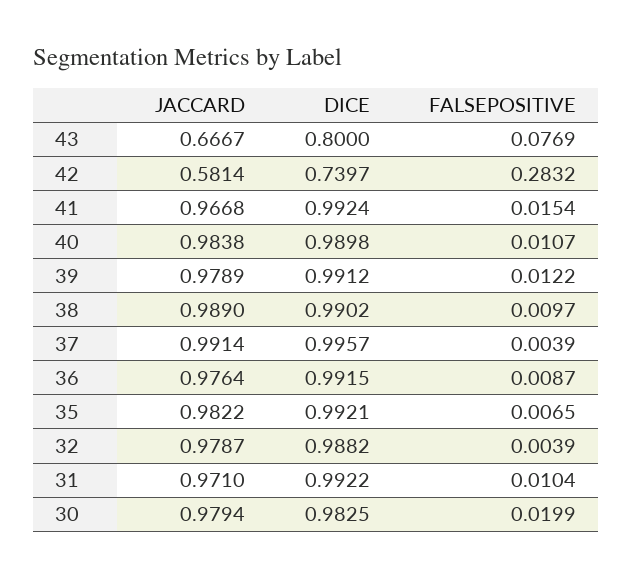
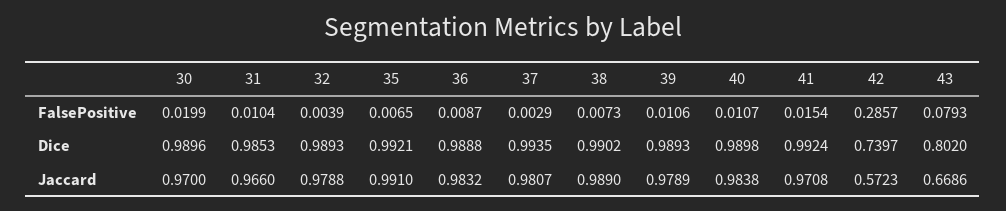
  {
    "JACCARD": {
-     "43": 0.6667,
+     "43": 0.6686,
-     "42": 0.5814,
+     "42": 0.5723,
-     "41": 0.9668,
+     "41": 0.9708,
      "40": 0.9838,
      "39": 0.9789,
      "38": 0.989,
-     "37": 0.9914,
+     "37": 0.9807,
-     "36": 0.9764,
+     "36": 0.9832,
-     "35": 0.9822,
+     "35": 0.991,
-     "32": 0.9787,
+     "32": 0.9788,
-     "31": 0.971,
+     "31": 0.966,
-     "30": 0.9794
+     "30": 0.97
    },
    "DICE": {
-     "43": 0.8,
+     "43": 0.802,
      "42": 0.7397,
      "41": 0.9924,
      "40": 0.9898,
-     "39": 0.9912,
+     "39": 0.9893,
      "38": 0.9902,
-     "37": 0.9957,
+     "37": 0.9935,
-     "36": 0.9915,
+     "36": 0.9888,
      "35": 0.9921,
-     "32": 0.9882,
+     "32": 0.9893,
-     "31": 0.9922,
+     "31": 0.9853,
-     "30": 0.9825
+     "30": 0.9896
    },
    "FALSEPOSITIVE": {
-     "43": 0.0769,
+     "43": 0.0793,
-     "42": 0.2832,
+     "42": 0.2857,
      "41": 0.0154,
      "40": 0.0107,
-     "39": 0.0122,
+     "39": 0.0106,
-     "38": 0.0097,
+     "38": 0.0073,
-     "37": 0.0039,
+     "37": 0.0029,
      "36": 0.0087,
      "35": 0.0065,
      "32": 0.0039,
      "31": 0.0104,
      "30": 0.0199
    }
  }

